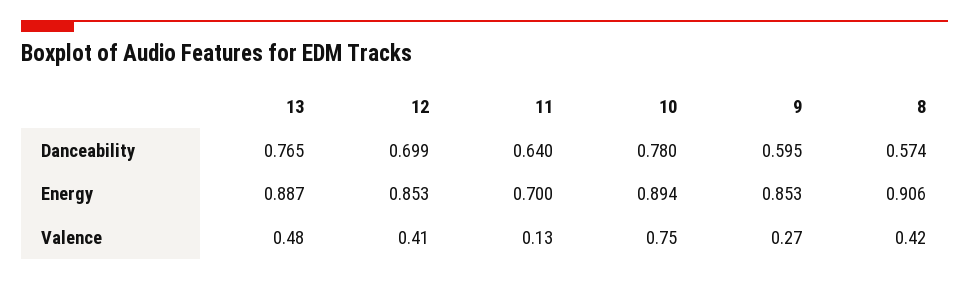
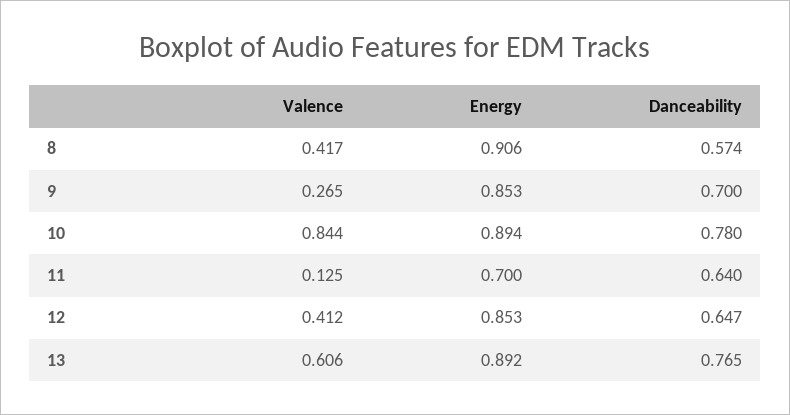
  {
    "13": {
      "Danceability": 0.765,
-     "Energy": 0.887,
+     "Energy": 0.892,
-     "Valence": 0.48
+     "Valence": 0.606
    },
    "12": {
-     "Danceability": 0.699,
+     "Danceability": 0.647,
      "Energy": 0.853,
      "Valence": 0.412
    },
    "11": {
      "Danceability": 0.64,
      "Energy": 0.7,
      "Valence": 0.125
    },
    "10": {
      "Danceability": 0.78,
      "Energy": 0.894,
-     "Valence": 0.75
+     "Valence": 0.844
    },
    "9": {
-     "Danceability": 0.595,
+     "Danceability": 0.7,
      "Energy": 0.853,
      "Valence": 0.265
    },
    "8": {
      "Danceability": 0.574,
      "Energy": 0.906,
      "Valence": 0.417
    }
  }

